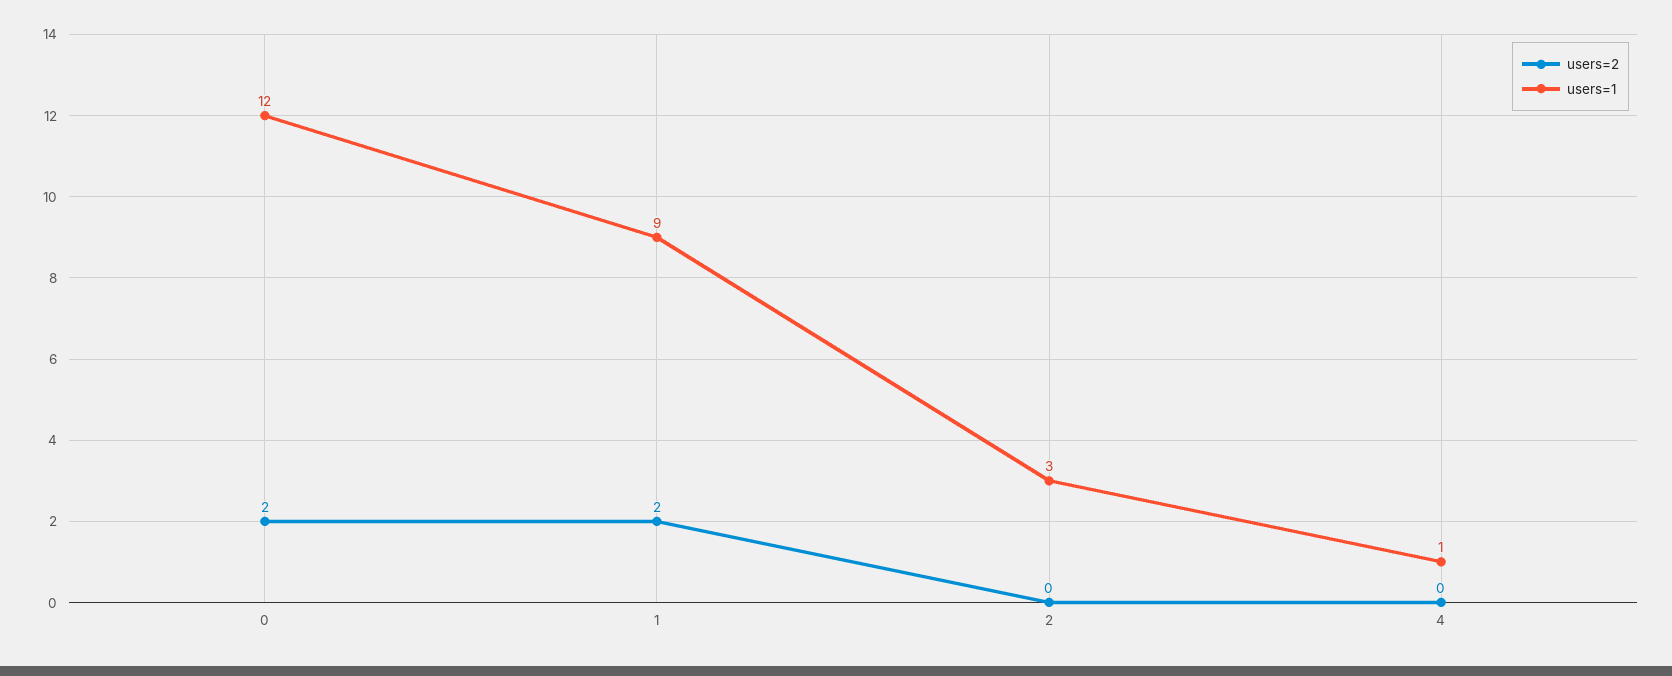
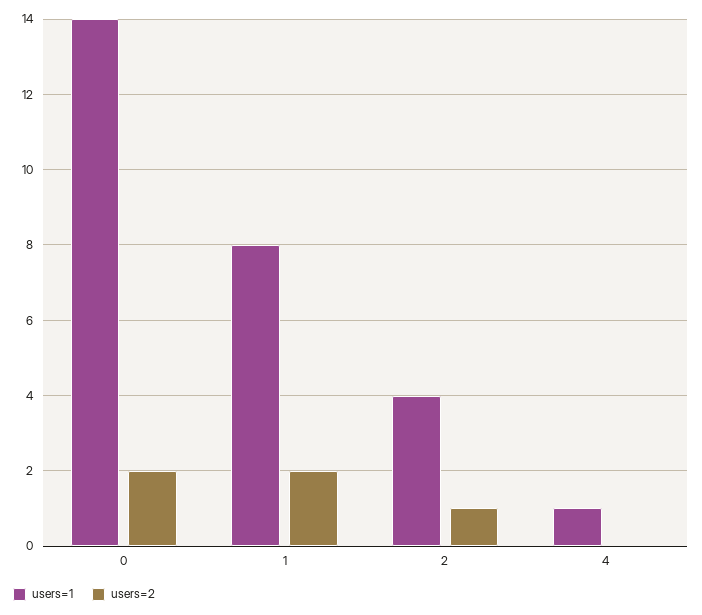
  {
    "users=2": {
      "0": 2,
      "1": 2,
-     "2": 0,
+     "2": 1,
      "4": 0
    },
    "users=1": {
-     "0": 12,
+     "0": 14,
-     "1": 9,
+     "1": 8,
-     "2": 3,
+     "2": 4,
      "4": 1
    }
  }

